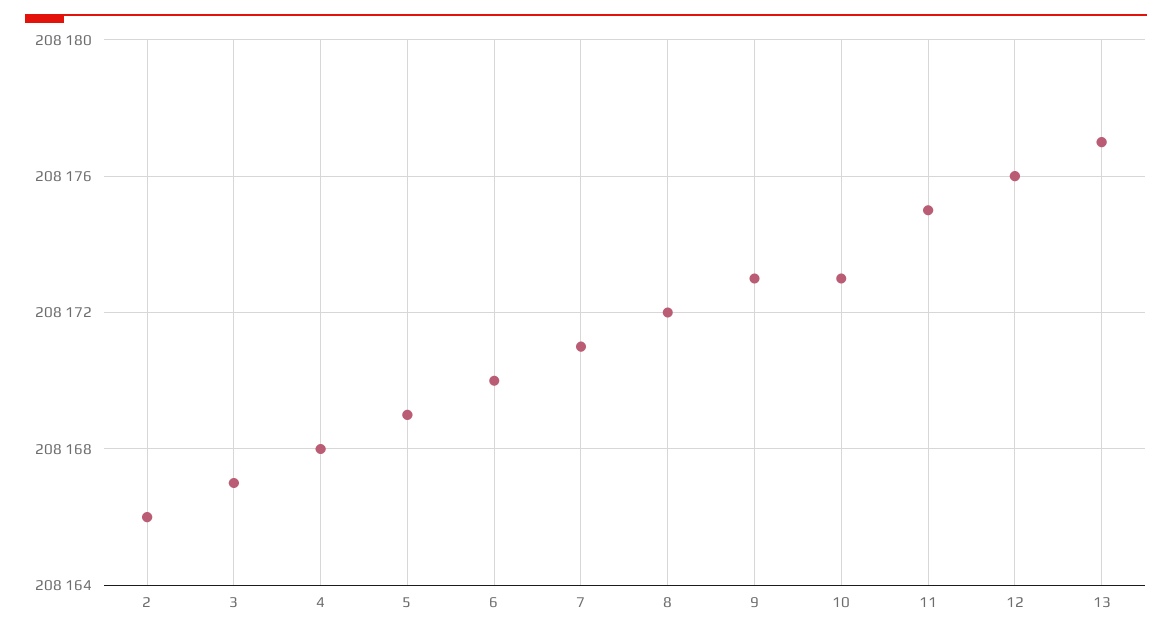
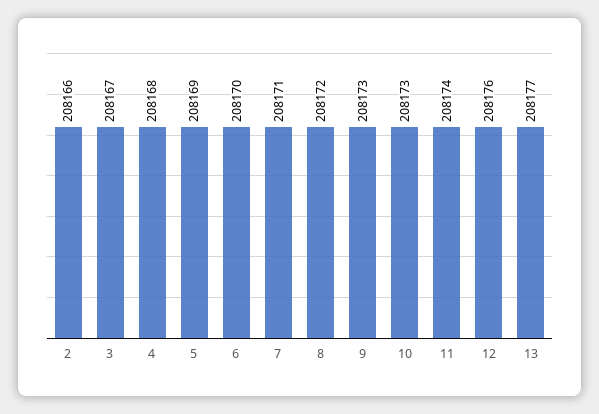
  {
    "2": 208166,
    "3": 208167,
    "4": 208168,
    "5": 208169,
    "6": 208170,
    "7": 208171,
    "8": 208172,
    "9": 208173,
    "10": 208173,
-   "11": 208175,
+   "11": 208174,
    "12": 208176,
    "13": 208177
  }

